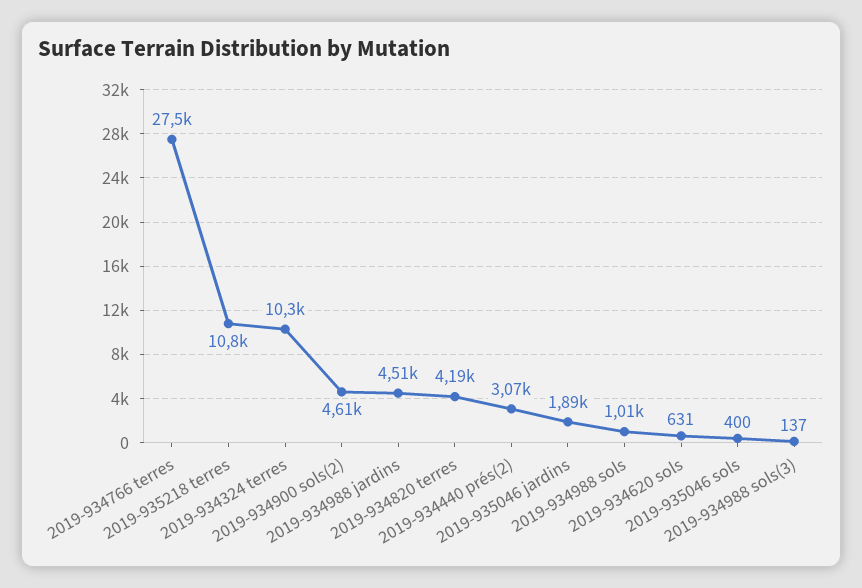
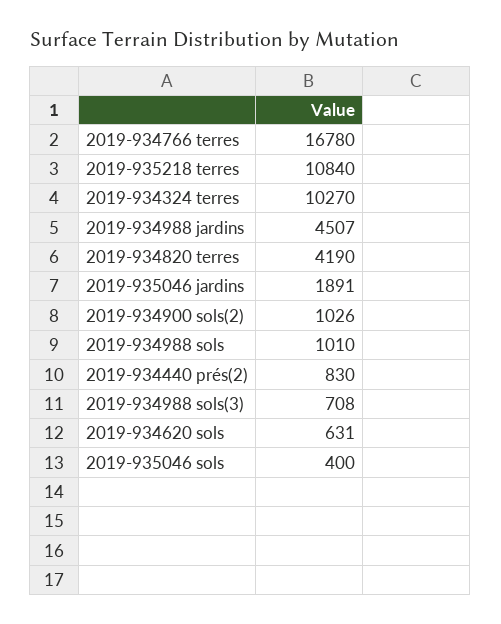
  {
-   "2019-934766 terres": 27500,
+   "2019-934766 terres": 16780,
    "2019-935218 terres": 10840,
    "2019-934324 terres": 10270,
-   "2019-934900 sols(2)": 4610,
+   "2019-934900 sols(2)": 1026,
    "2019-934988 jardins": 4507,
    "2019-934820 terres": 4190,
-   "2019-934440 prés(2)": 3070,
+   "2019-934440 prés(2)": 830,
    "2019-935046 jardins": 1891,
    "2019-934988 sols": 1010,
    "2019-934620 sols": 631,
    "2019-935046 sols": 400,
-   "2019-934988 sols(3)": 137
+   "2019-934988 sols(3)": 708
  }

